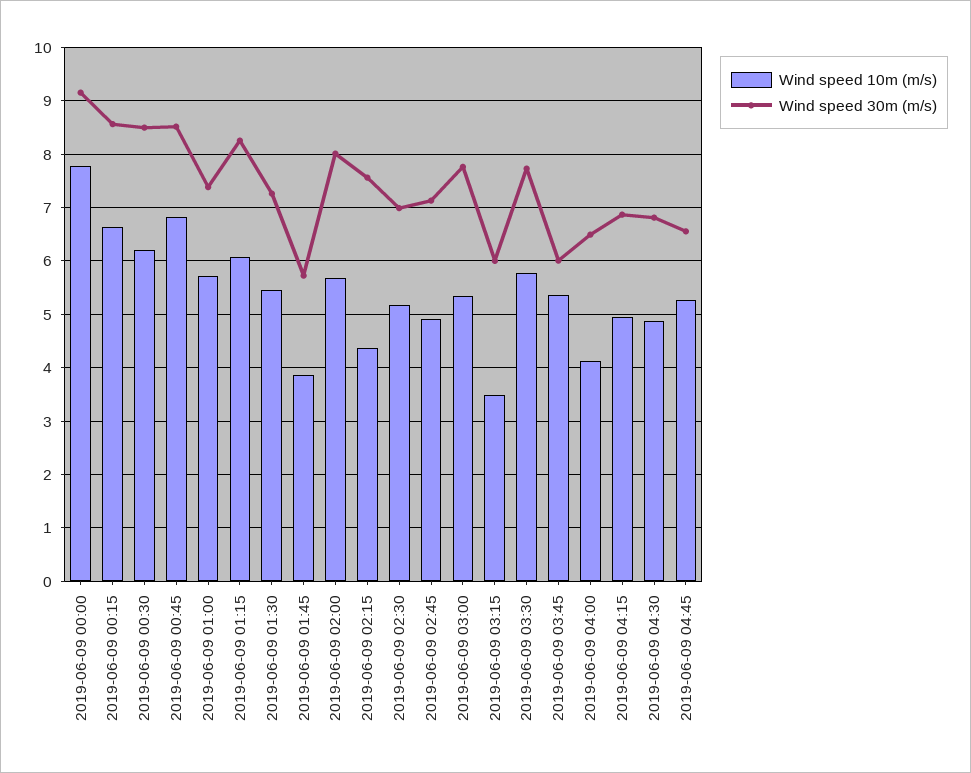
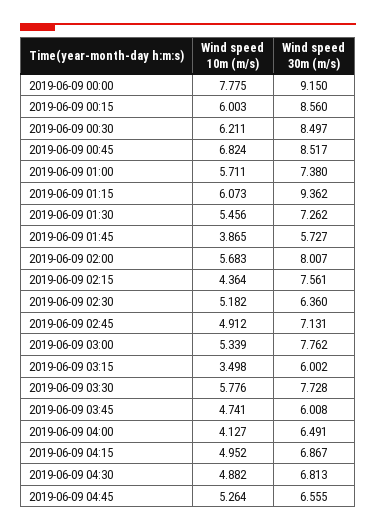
  {
    "Wind speed 10m (m/s)": {
      "2019-06-09 00:00": 7.775,
-     "2019-06-09 00:15": 6.6,
+     "2019-06-09 00:15": 6.003,
      "2019-06-09 00:30": 6.211,
      "2019-06-09 00:45": 6.824,
      "2019-06-09 01:00": 5.711,
      "2019-06-09 01:15": 6.073,
      "2019-06-09 01:30": 5.456,
      "2019-06-09 01:45": 3.865,
      "2019-06-09 02:00": 5.683,
      "2019-06-09 02:15": 4.364,
      "2019-06-09 02:30": 5.182,
      "2019-06-09 02:45": 4.912,
      "2019-06-09 03:00": 5.339,
      "2019-06-09 03:15": 3.498,
      "2019-06-09 03:30": 5.776,
-     "2019-06-09 03:45": 5.4,
+     "2019-06-09 03:45": 4.741,
      "2019-06-09 04:00": 4.127,
      "2019-06-09 04:15": 4.952,
      "2019-06-09 04:30": 4.882,
      "2019-06-09 04:45": 5.264
    },
    "Wind speed 30m (m/s)": {
      "2019-06-09 00:00": 9.15,
      "2019-06-09 00:15": 8.56,
      "2019-06-09 00:30": 8.497,
      "2019-06-09 00:45": 8.517,
      "2019-06-09 01:00": 7.38,
-     "2019-06-09 01:15": 8.2,
+     "2019-06-09 01:15": 9.362,
      "2019-06-09 01:30": 7.262,
      "2019-06-09 01:45": 5.727,
      "2019-06-09 02:00": 8.007,
      "2019-06-09 02:15": 7.561,
-     "2019-06-09 02:30": 7,
+     "2019-06-09 02:30": 6.36,
      "2019-06-09 02:45": 7.131,
      "2019-06-09 03:00": 7.762,
      "2019-06-09 03:15": 6.002,
      "2019-06-09 03:30": 7.728,
      "2019-06-09 03:45": 6.008,
      "2019-06-09 04:00": 6.491,
      "2019-06-09 04:15": 6.867,
      "2019-06-09 04:30": 6.813,
      "2019-06-09 04:45": 6.555
    }
  }

